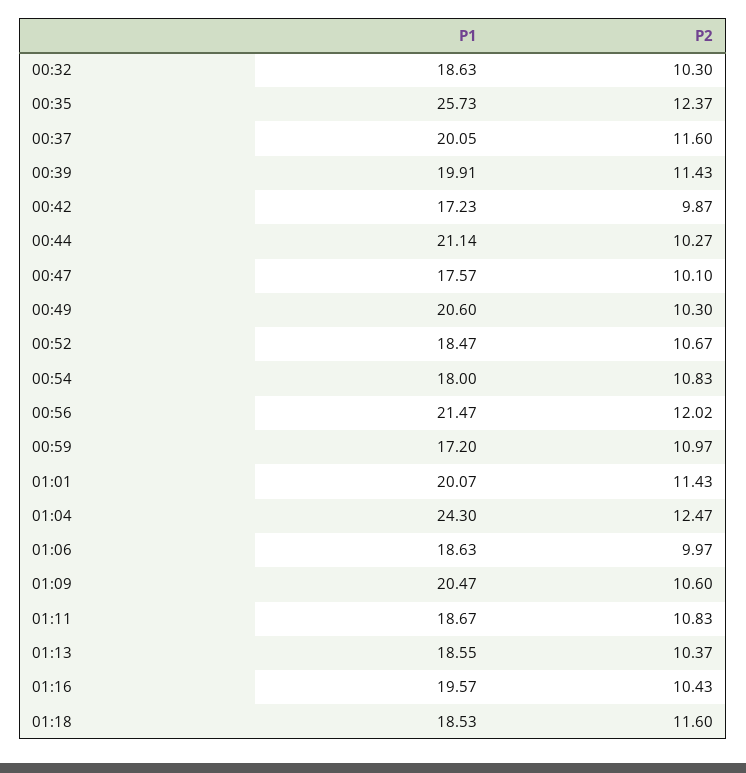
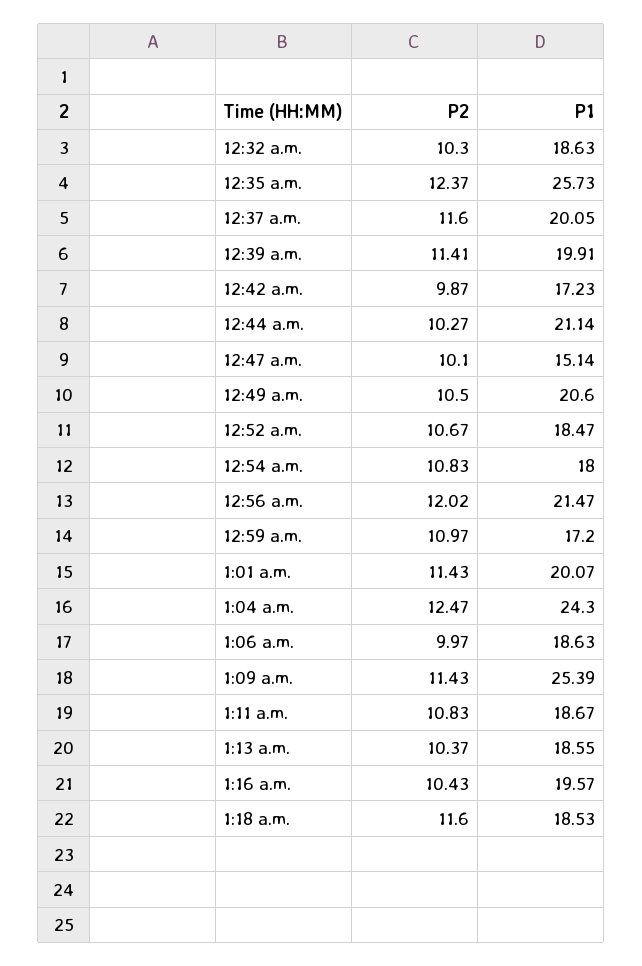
  {
    "P1": {
      "00:32": 18.63,
      "00:35": 25.73,
      "00:37": 20.05,
      "00:39": 19.91,
      "00:42": 17.23,
      "00:44": 21.14,
-     "00:47": 17.57,
+     "00:47": 15.14,
      "00:49": 20.6,
      "00:52": 18.47,
      "00:54": 18,
      "00:56": 21.47,
      "00:59": 17.2,
      "01:01": 20.07,
      "01:04": 24.3,
      "01:06": 18.63,
-     "01:09": 20.47,
+     "01:09": 25.39,
      "01:11": 18.67,
      "01:13": 18.55,
      "01:16": 19.57,
      "01:18": 18.53
    },
    "P2": {
      "00:32": 10.3,
      "00:35": 12.37,
      "00:37": 11.6,
-     "00:39": 11.43,
+     "00:39": 11.41,
      "00:42": 9.87,
      "00:44": 10.27,
      "00:47": 10.1,
-     "00:49": 10.3,
+     "00:49": 10.5,
      "00:52": 10.67,
      "00:54": 10.83,
      "00:56": 12.02,
      "00:59": 10.97,
      "01:01": 11.43,
      "01:04": 12.47,
      "01:06": 9.97,
-     "01:09": 10.6,
+     "01:09": 11.43,
      "01:11": 10.83,
      "01:13": 10.37,
      "01:16": 10.43,
      "01:18": 11.6
    }
  }

